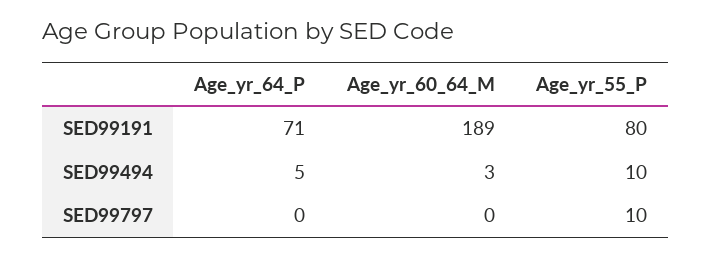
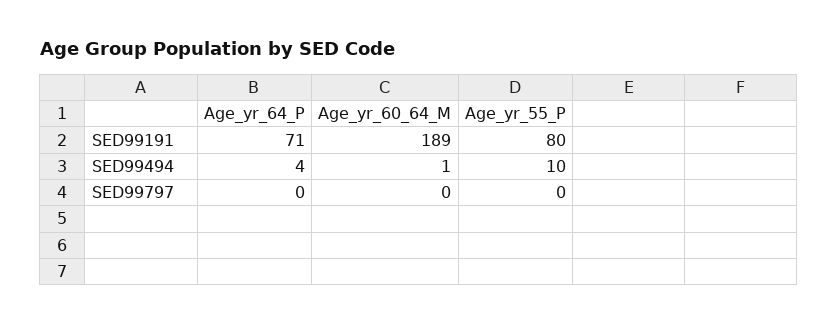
  {
    "Age_yr_64_P": {
      "SED99191": 71,
-     "SED99494": 5,
+     "SED99494": 4,
      "SED99797": 0
    },
    "Age_yr_60_64_M": {
      "SED99191": 189,
-     "SED99494": 3,
+     "SED99494": 1,
      "SED99797": 0
    },
    "Age_yr_55_P": {
      "SED99191": 80,
      "SED99494": 10,
-     "SED99797": 10
+     "SED99797": 0
    }
  }

